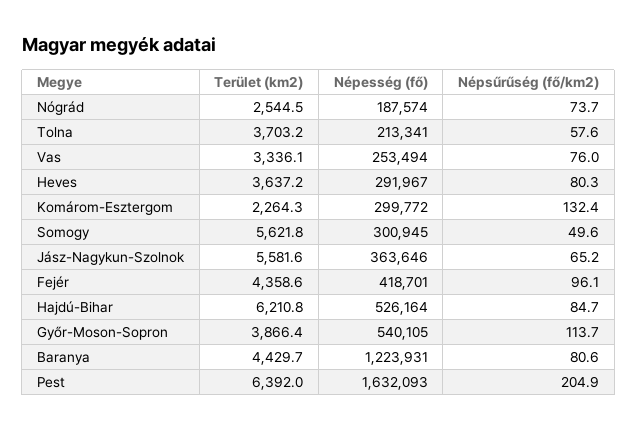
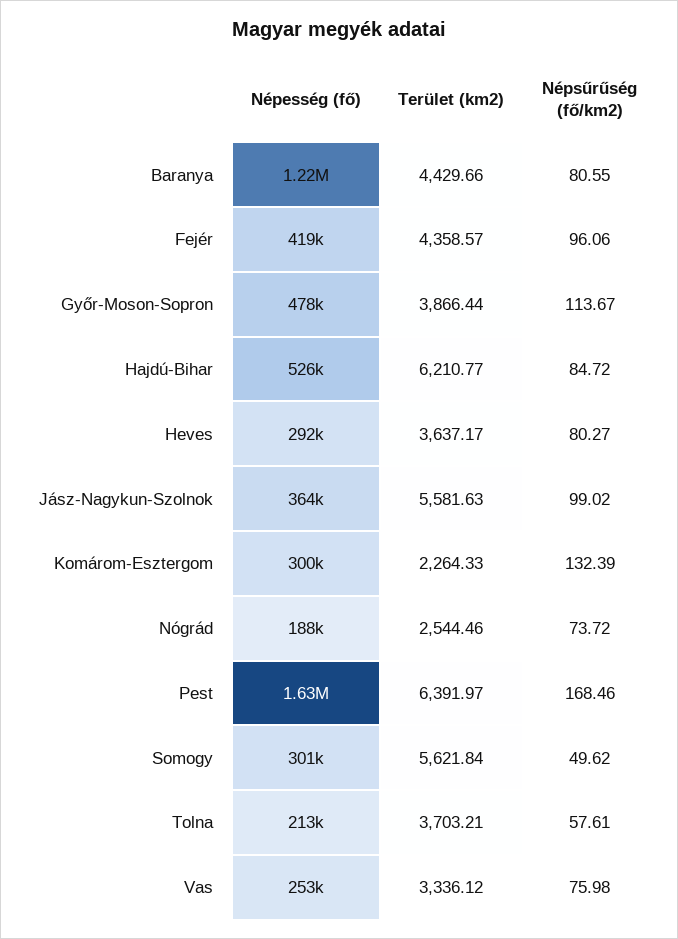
  {
    "Terület (km2)": {
      "Nógrád": 2544.46,
      "Tolna": 3703.21,
      "Vas": 3336.12,
      "Heves": 3637.17,
      "Komárom-Esztergom": 2264.33,
      "Somogy": 5621.84,
      "Jász-Nagykun-Szolnok": 5581.63,
      "Fejér": 4358.57,
      "Hajdú-Bihar": 6210.77,
      "Győr-Moson-Sopron": 3866.44,
      "Baranya": 4429.66,
      "Pest": 6391.97
    },
    "Népesség (fő)": {
      "Nógrád": 187574,
      "Tolna": 213341,
      "Vas": 253494,
      "Heves": 291967,
      "Komárom-Esztergom": 299772,
      "Somogy": 300945,
      "Jász-Nagykun-Szolnok": 363646,
      "Fejér": 418701,
      "Hajdú-Bihar": 526164,
-     "Győr-Moson-Sopron": 540105,
+     "Győr-Moson-Sopron": 478000,
      "Baranya": 1223931,
      "Pest": 1632093
    },
    "Népsűrűség (fő/km2)": {
      "Nógrád": 73.72,
      "Tolna": 57.61,
      "Vas": 75.98,
      "Heves": 80.27,
      "Komárom-Esztergom": 132.39,
      "Somogy": 49.62,
-     "Jász-Nagykun-Szolnok": 65.2,
+     "Jász-Nagykun-Szolnok": 99.02,
      "Fejér": 96.06,
      "Hajdú-Bihar": 84.72,
      "Győr-Moson-Sopron": 113.67,
      "Baranya": 80.55,
-     "Pest": 204.9
+     "Pest": 168.46
    }
  }

